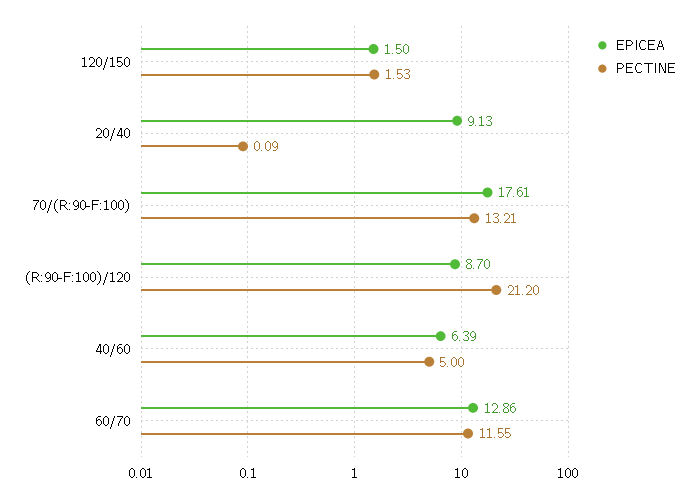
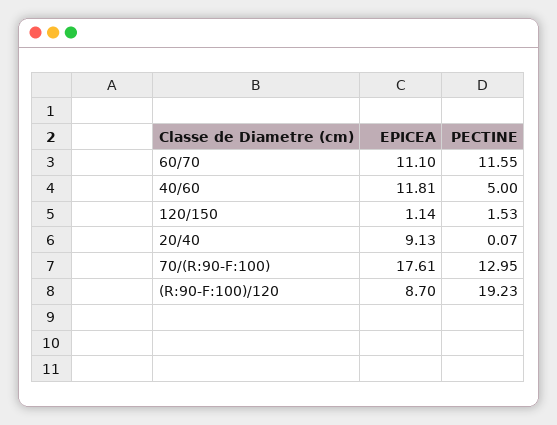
  {
    "EPICEA": {
-     "120/150": 1.5,
+     "120/150": 1.14,
      "20/40": 9.13,
      "70/(R:90-F:100)": 17.61,
      "(R:90-F:100)/120": 8.7,
-     "40/60": 6.39,
+     "40/60": 11.81,
-     "60/70": 12.86
+     "60/70": 11.1
    },
    "PECTINE": {
      "120/150": 1.53,
-     "20/40": 0.09,
+     "20/40": 0.07,
-     "70/(R:90-F:100)": 13.21,
+     "70/(R:90-F:100)": 12.95,
-     "(R:90-F:100)/120": 21.2,
+     "(R:90-F:100)/120": 19.23,
      "40/60": 5,
      "60/70": 11.55
    }
  }

